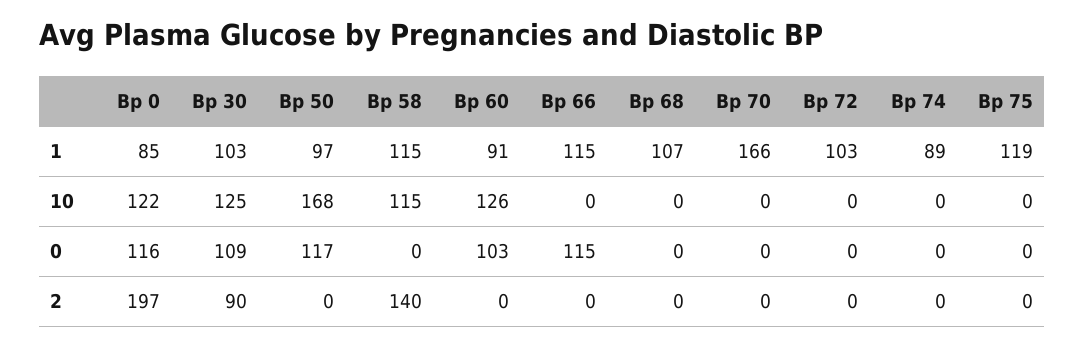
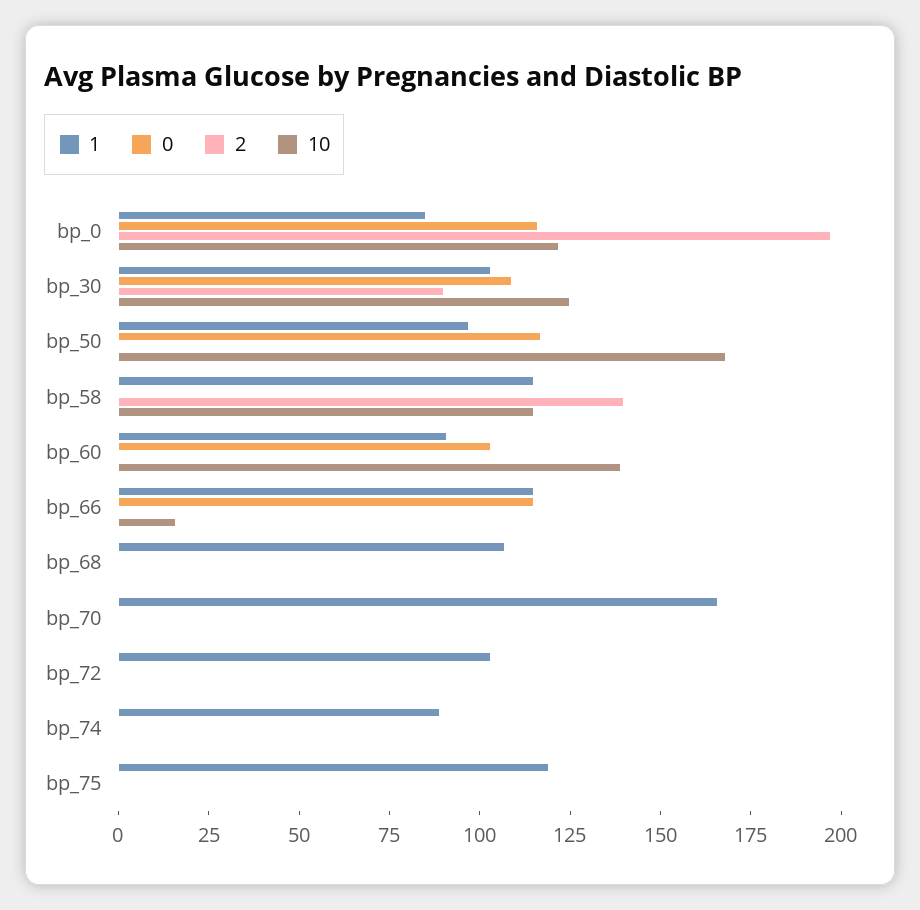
  {
    "1": {
      "Bp 0": 85,
      "Bp 30": 103,
      "Bp 50": 97,
      "Bp 58": 115,
      "Bp 60": 91,
      "Bp 66": 115,
      "Bp 68": 107,
      "Bp 70": 166,
      "Bp 72": 103,
      "Bp 74": 89,
      "Bp 75": 119
    },
    "10": {
      "Bp 0": 122,
      "Bp 30": 125,
      "Bp 50": 168,
      "Bp 58": 115,
-     "Bp 60": 126,
+     "Bp 60": 140,
-     "Bp 66": 0,
+     "Bp 66": 15,
      "Bp 68": 0,
      "Bp 70": 0,
      "Bp 72": 0,
      "Bp 74": 0,
      "Bp 75": 0
    },
    "0": {
      "Bp 0": 116,
      "Bp 30": 109,
      "Bp 50": 117,
      "Bp 58": 0,
      "Bp 60": 103,
      "Bp 66": 115,
      "Bp 68": 0,
      "Bp 70": 0,
      "Bp 72": 0,
      "Bp 74": 0,
      "Bp 75": 0
    },
    "2": {
      "Bp 0": 197,
      "Bp 30": 90,
      "Bp 50": 0,
      "Bp 58": 140,
      "Bp 60": 0,
      "Bp 66": 0,
      "Bp 68": 0,
      "Bp 70": 0,
      "Bp 72": 0,
      "Bp 74": 0,
      "Bp 75": 0
    }
  }

